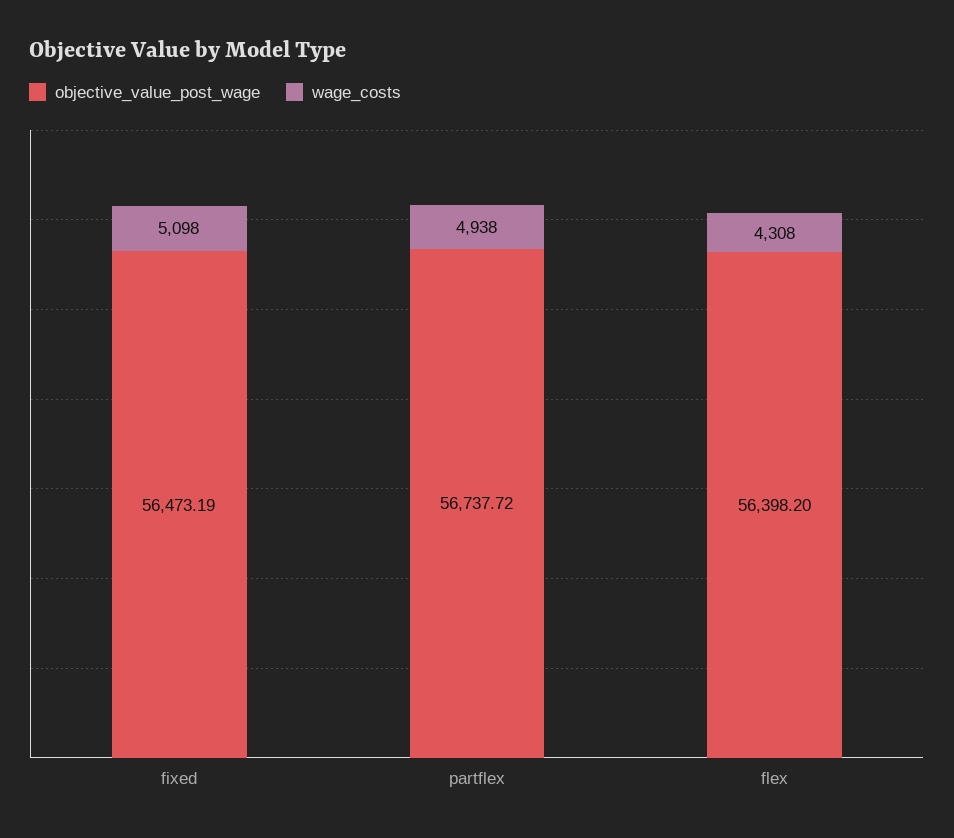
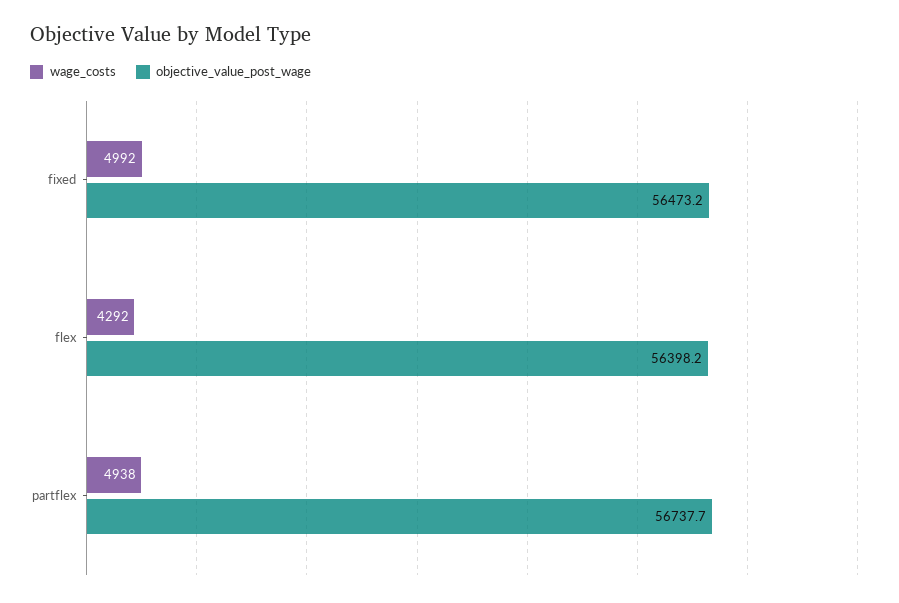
  {
    "objective_value_post_wage": {
      "fixed": 56473.19,
      "partflex": 56737.72,
      "flex": 56398.2
    },
    "wage_costs": {
-     "fixed": 5098,
+     "fixed": 4992,
      "partflex": 4938,
-     "flex": 4308
+     "flex": 4292
    }
  }

